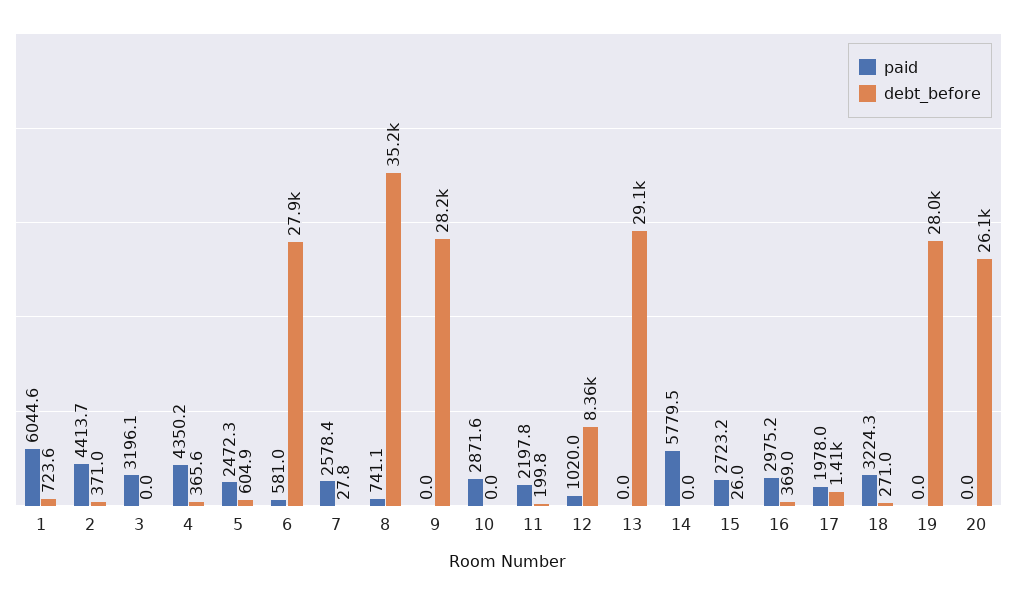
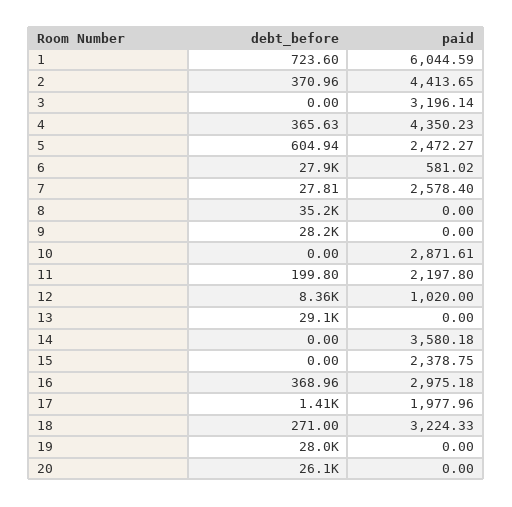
  {
    "paid": {
      "1": 6044.59,
      "2": 4413.65,
      "3": 3196.14,
      "4": 4350.23,
      "5": 2472.27,
      "6": 581.02,
      "7": 2578.4,
-     "8": 741.1,
+     "8": 0,
      "9": 0,
      "10": 2871.61,
      "11": 2197.8,
      "12": 1020,
      "13": 0,
-     "14": 5779.5,
+     "14": 3580.18,
-     "15": 2723.2,
+     "15": 2378.75,
      "16": 2975.18,
      "17": 1977.96,
      "18": 3224.33,
      "19": 0,
      "20": 0
    },
    "debt_before": {
      "1": 723.6,
      "2": 370.96,
      "3": 0,
      "4": 365.63,
      "5": 604.94,
      "6": 27900,
      "7": 27.81,
      "8": 35200,
      "9": 28200,
      "10": 0,
      "11": 199.8,
      "12": 8360,
      "13": 29100,
      "14": 0,
-     "15": 26,
+     "15": 0,
      "16": 368.96,
      "17": 1410,
      "18": 271,
      "19": 28000,
      "20": 26100
    }
  }

